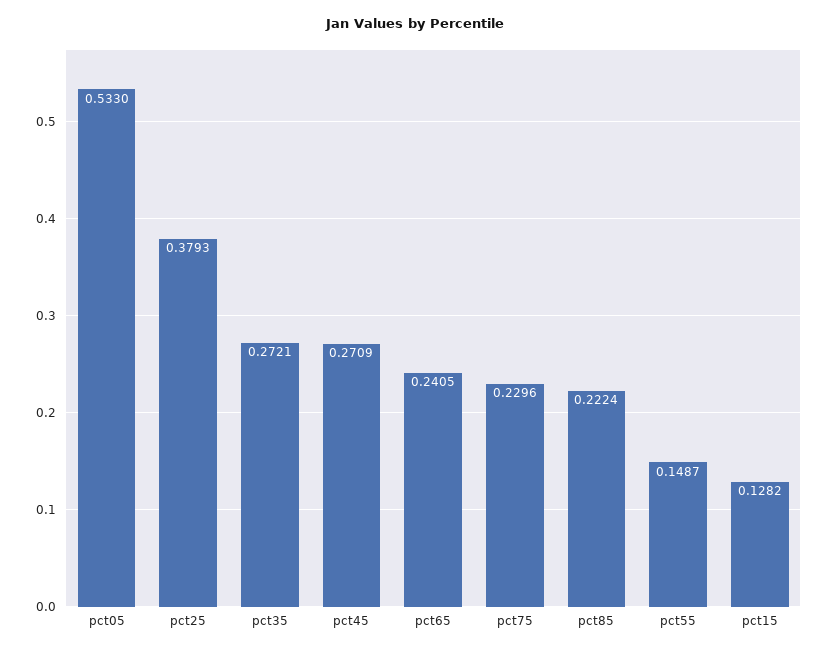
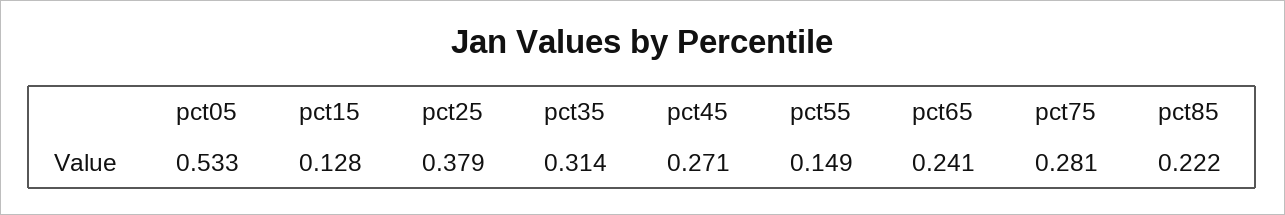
  {
    "pct05": 0.533,
    "pct25": 0.3793,
-   "pct35": 0.2721,
+   "pct35": 0.314,
    "pct45": 0.2709,
    "pct65": 0.2405,
-   "pct75": 0.2296,
+   "pct75": 0.281,
    "pct85": 0.2224,
    "pct55": 0.1487,
    "pct15": 0.1282
  }

